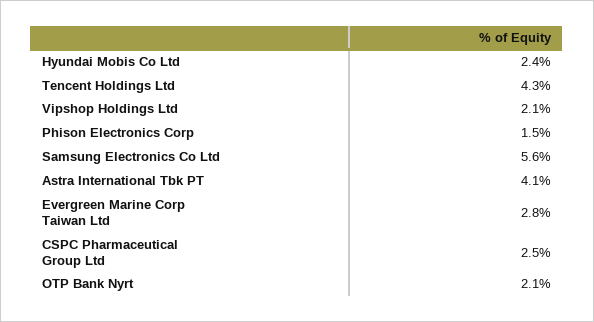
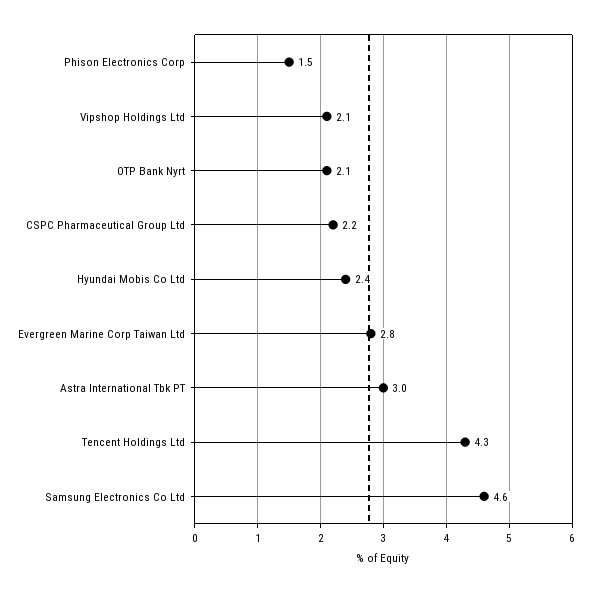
  {
    "Hyundai Mobis Co Ltd": 2.4,
    "Tencent Holdings Ltd": 4.3,
    "Vipshop Holdings Ltd": 2.1,
    "Phison Electronics Corp": 1.5,
-   "Samsung Electronics Co Ltd": 5.6,
+   "Samsung Electronics Co Ltd": 4.6,
-   "Astra International Tbk PT": 4.1,
+   "Astra International Tbk PT": 3,
    "Evergreen Marine Corp Taiwan Ltd": 2.8,
-   "CSPC Pharmaceutical Group Ltd": 2.5,
+   "CSPC Pharmaceutical Group Ltd": 2.2,
    "OTP Bank Nyrt": 2.1
  }

